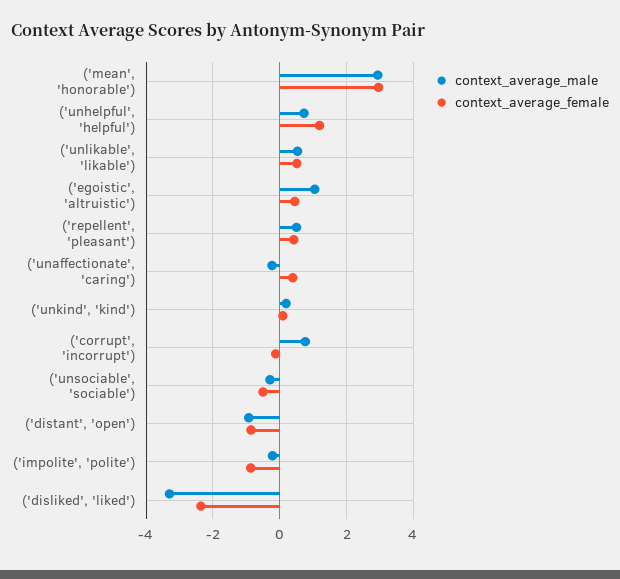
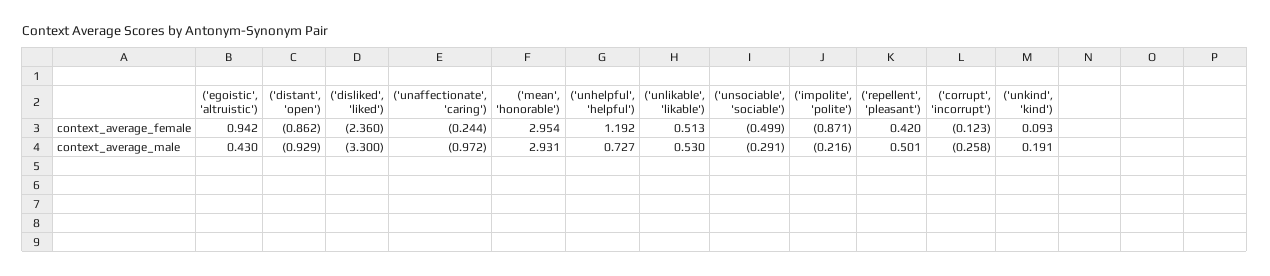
  {
    "context_average_male": {
      "('mean', 'honorable')": 2.931,
      "('unhelpful', 'helpful')": 0.727,
      "('unlikable', 'likable')": 0.53,
-     "('egoistic', 'altruistic')": 1,
+     "('egoistic', 'altruistic')": 0.43,
      "('repellent', 'pleasant')": 0.501,
-     "('unaffectionate', 'caring')": -0.2,
+     "('unaffectionate', 'caring')": -0.972,
      "('unkind', 'kind')": 0.191,
-     "('corrupt', 'incorrupt')": 0.8,
+     "('corrupt', 'incorrupt')": -0.258,
      "('unsociable', 'sociable')": -0.291,
      "('distant', 'open')": -0.929,
      "('impolite', 'polite')": -0.216,
      "('disliked', 'liked')": -3.3
    },
    "context_average_female": {
      "('mean', 'honorable')": 2.954,
      "('unhelpful', 'helpful')": 1.192,
      "('unlikable', 'likable')": 0.513,
-     "('egoistic', 'altruistic')": 0.4,
+     "('egoistic', 'altruistic')": 0.942,
      "('repellent', 'pleasant')": 0.42,
-     "('unaffectionate', 'caring')": 0.4,
+     "('unaffectionate', 'caring')": -0.244,
      "('unkind', 'kind')": 0.093,
      "('corrupt', 'incorrupt')": -0.123,
      "('unsociable', 'sociable')": -0.499,
      "('distant', 'open')": -0.862,
      "('impolite', 'polite')": -0.871,
      "('disliked', 'liked')": -2.36
    }
  }

